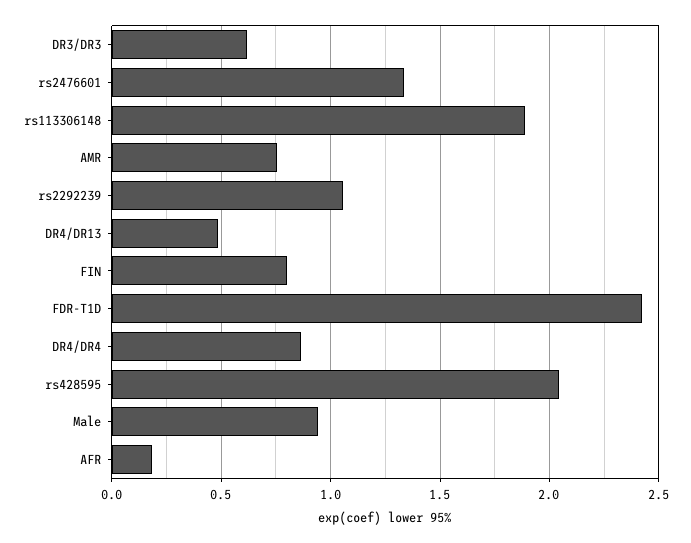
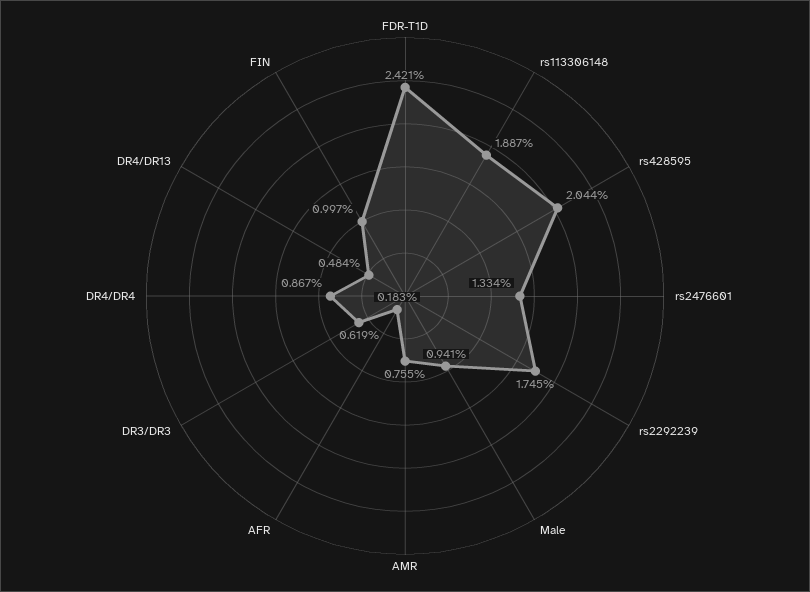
  {
    "DR3/DR3": 0.619,
    "rs2476601": 1.334,
    "rs113306148": 1.887,
    "AMR": 0.755,
-   "rs2292239": 1.05,
+   "rs2292239": 1.745,
    "DR4/DR13": 0.484,
-   "FIN": 0.8,
+   "FIN": 0.997,
    "FDR-T1D": 2.421,
    "DR4/DR4": 0.867,
    "rs428595": 2.044,
    "Male": 0.941,
    "AFR": 0.183
  }

